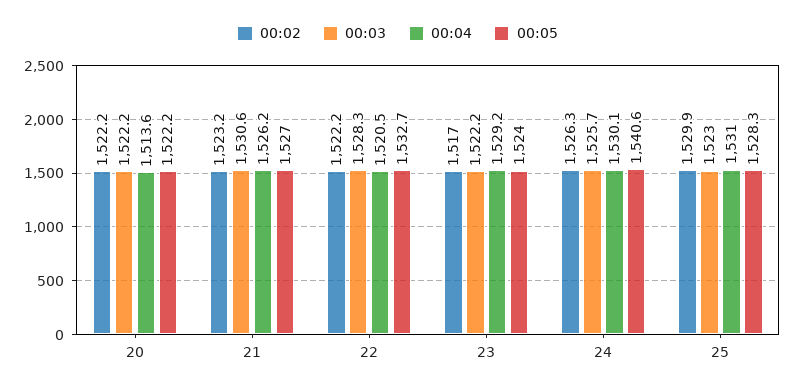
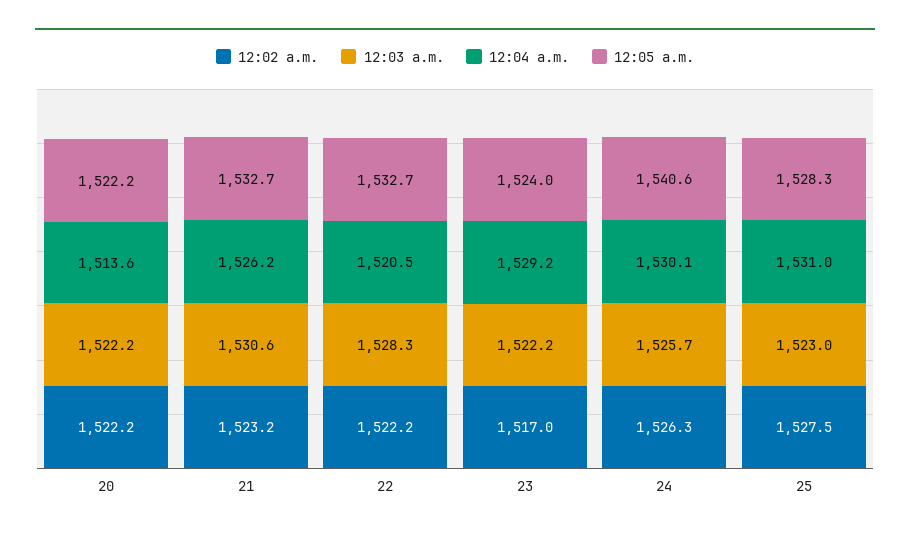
  {
    "00:02": {
      "20": 1522.2,
      "21": 1523.2,
      "22": 1522.2,
      "23": 1517,
      "24": 1526.3,
-     "25": 1529.9
+     "25": 1527.5
    },
    "00:03": {
      "20": 1522.2,
      "21": 1530.6,
      "22": 1528.3,
      "23": 1522.2,
      "24": 1525.7,
      "25": 1523
    },
    "00:04": {
      "20": 1513.6,
      "21": 1526.2,
      "22": 1520.5,
      "23": 1529.2,
      "24": 1530.1,
      "25": 1531
    },
    "00:05": {
      "20": 1522.2,
-     "21": 1527,
+     "21": 1532.7,
      "22": 1532.7,
      "23": 1524,
      "24": 1540.6,
      "25": 1528.3
    }
  }

